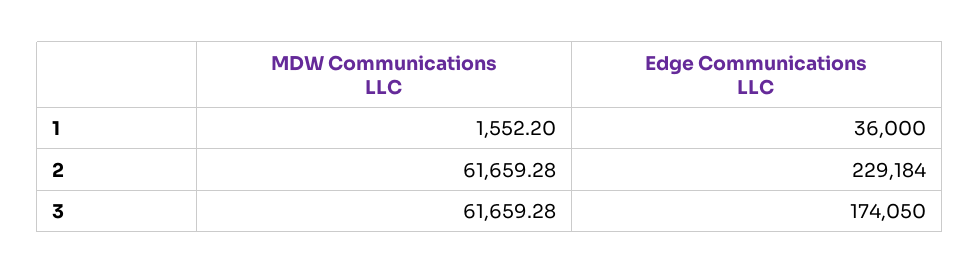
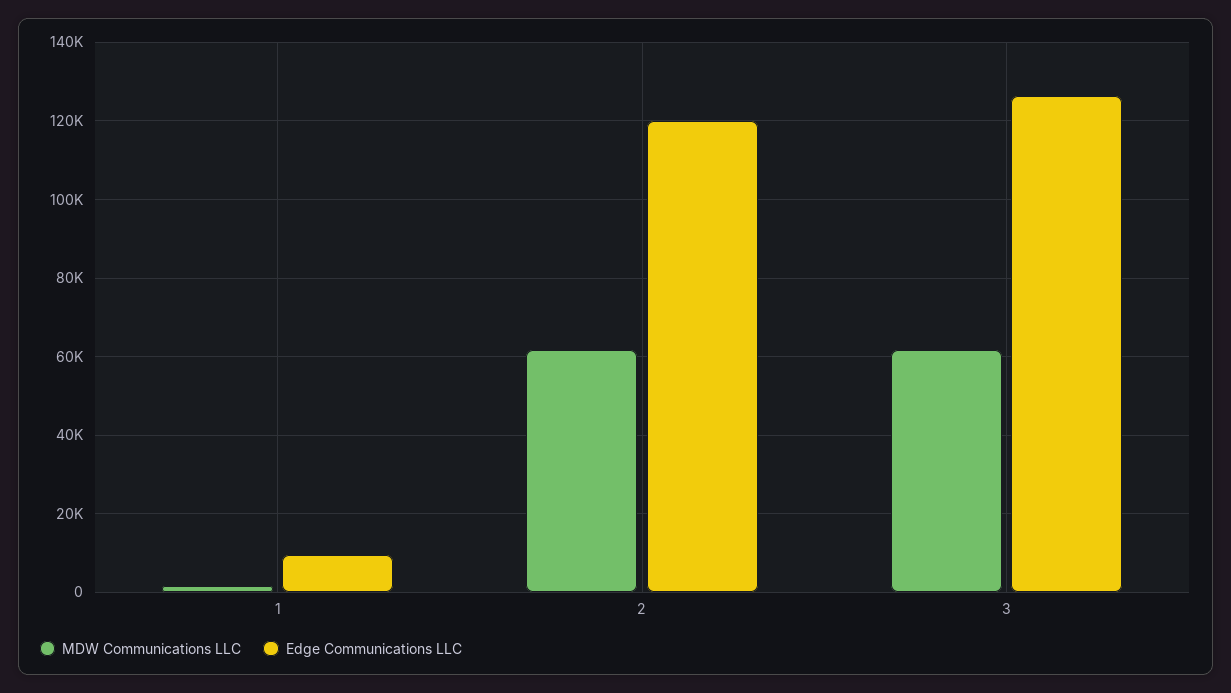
  {
    "MDW Communications LLC": {
      "1": 1552.2,
      "2": 61659.28,
      "3": 61659.28
    },
    "Edge Communications LLC": {
-     "1": 36000,
+     "1": 10000,
-     "2": 229184,
+     "2": 120000,
-     "3": 174050
+     "3": 126000
    }
  }

